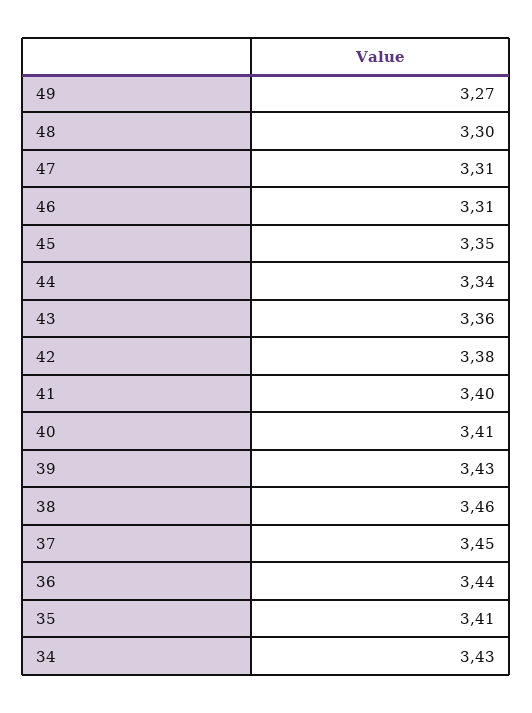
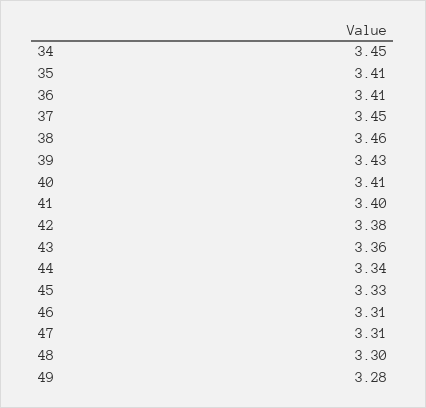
  {
-   "49": 3.27,
+   "49": 3.28,
    "48": 3.3,
    "47": 3.31,
    "46": 3.31,
-   "45": 3.35,
+   "45": 3.33,
    "44": 3.34,
    "43": 3.36,
    "42": 3.38,
    "41": 3.4,
    "40": 3.41,
    "39": 3.43,
    "38": 3.46,
    "37": 3.45,
-   "36": 3.44,
+   "36": 3.41,
    "35": 3.41,
-   "34": 3.43
+   "34": 3.45
  }

